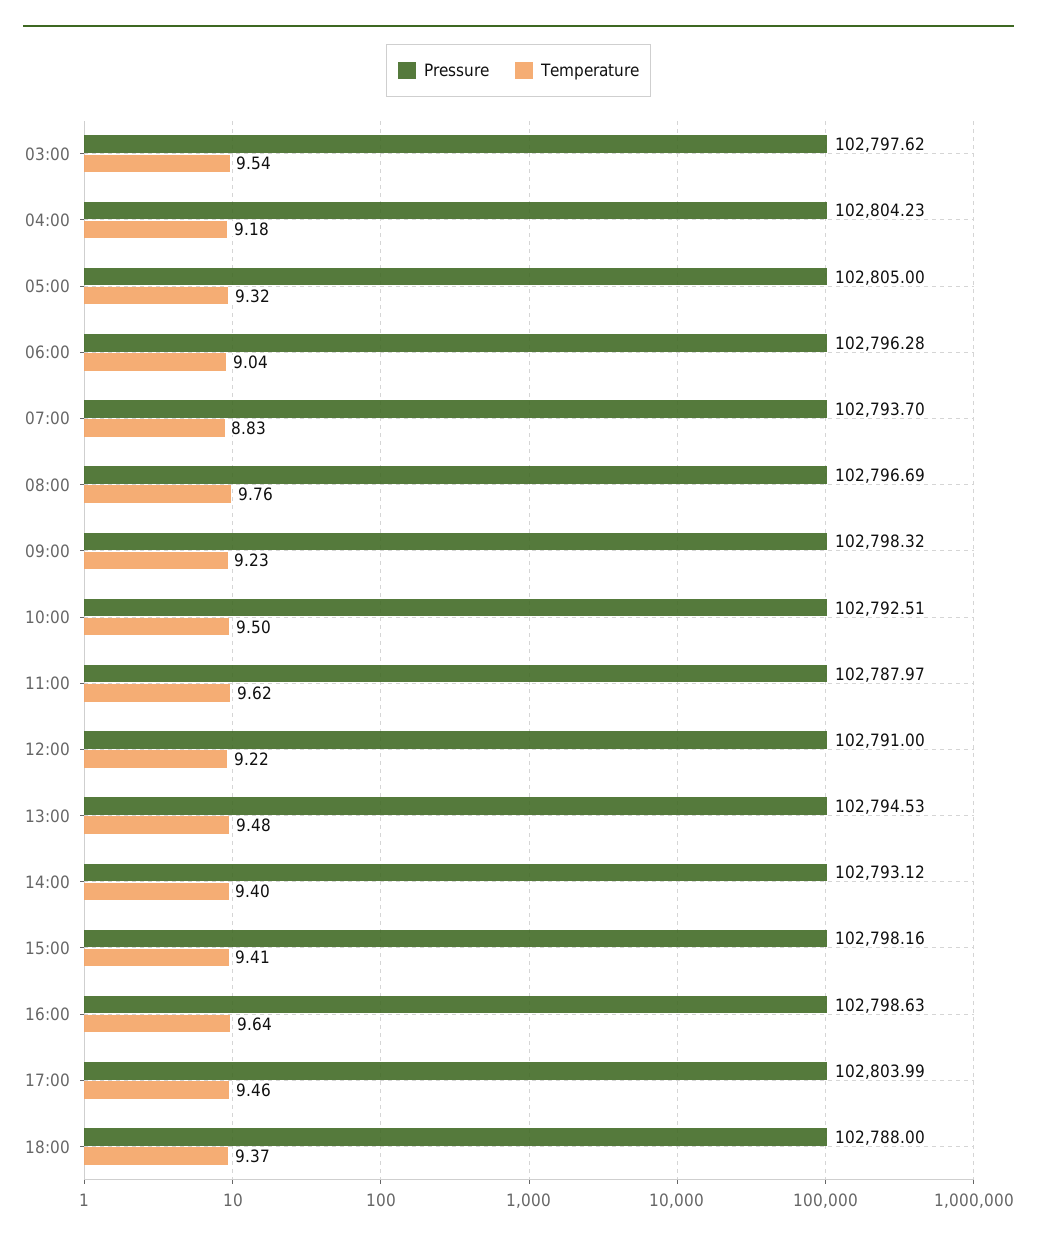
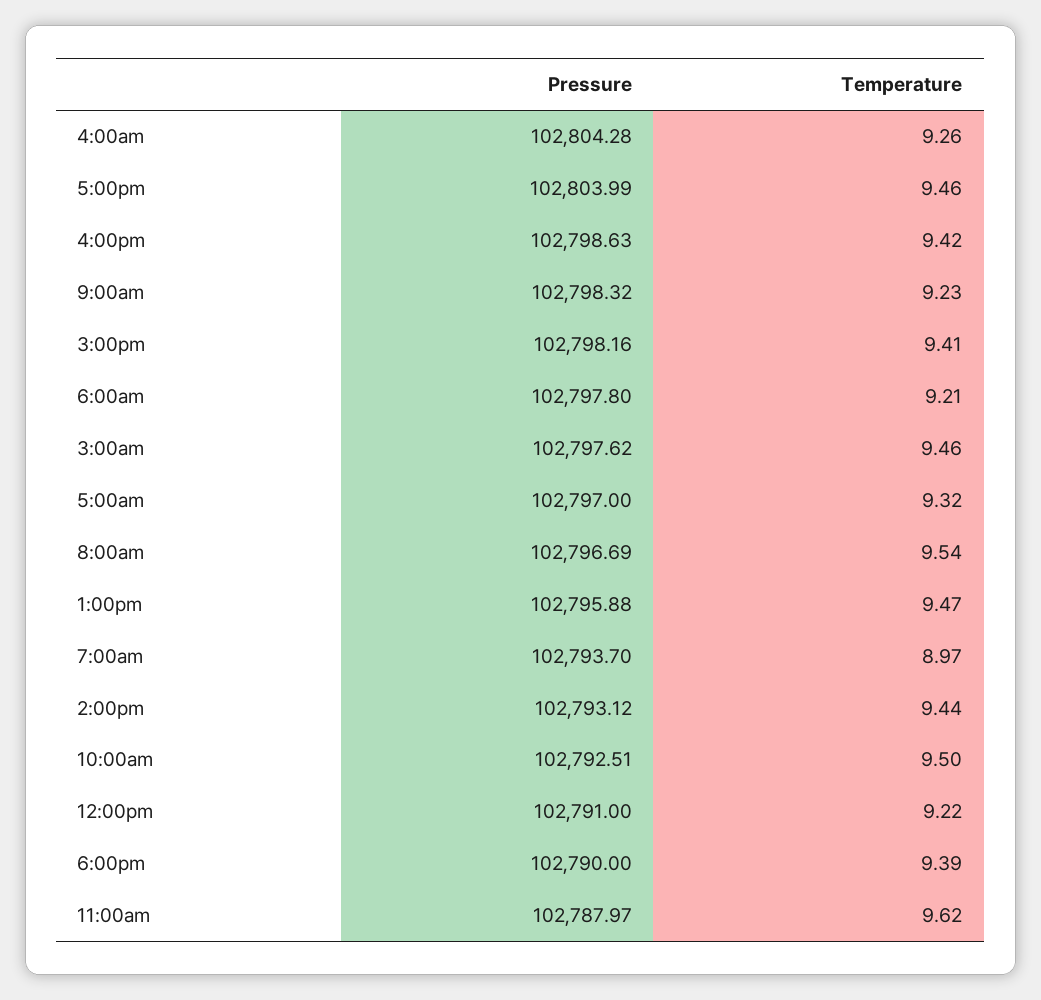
  {
    "Pressure": {
      "03:00": 102797.62,
-     "04:00": 102804.23,
+     "04:00": 102804.28,
-     "05:00": 102805,
+     "05:00": 102797,
-     "06:00": 102796.28,
+     "06:00": 102797.8,
      "07:00": 102793.7,
      "08:00": 102796.69,
      "09:00": 102798.32,
      "10:00": 102792.51,
      "11:00": 102787.97,
      "12:00": 102791,
-     "13:00": 102794.53,
+     "13:00": 102795.88,
      "14:00": 102793.12,
      "15:00": 102798.16,
      "16:00": 102798.63,
      "17:00": 102803.99,
-     "18:00": 102788
+     "18:00": 102790
    },
    "Temperature": {
-     "03:00": 9.54,
+     "03:00": 9.46,
-     "04:00": 9.18,
+     "04:00": 9.26,
      "05:00": 9.32,
-     "06:00": 9.04,
+     "06:00": 9.21,
-     "07:00": 8.83,
+     "07:00": 8.97,
-     "08:00": 9.76,
+     "08:00": 9.54,
      "09:00": 9.23,
      "10:00": 9.5,
      "11:00": 9.62,
      "12:00": 9.22,
-     "13:00": 9.48,
+     "13:00": 9.47,
-     "14:00": 9.4,
+     "14:00": 9.44,
      "15:00": 9.41,
-     "16:00": 9.64,
+     "16:00": 9.42,
      "17:00": 9.46,
-     "18:00": 9.37
+     "18:00": 9.39
    }
  }

